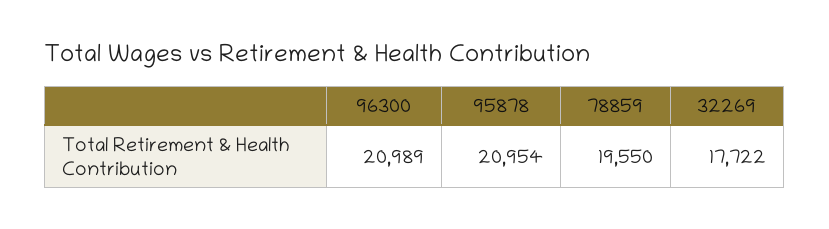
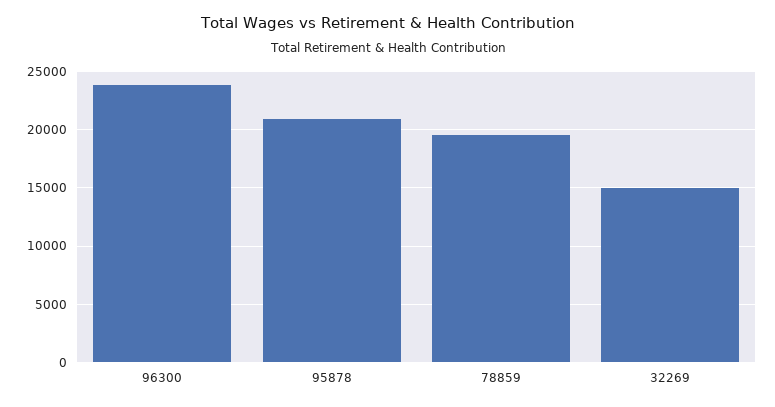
  {
-   "96300": 20989,
+   "96300": 24000,
    "95878": 20954,
    "78859": 19550,
-   "32269": 17722
+   "32269": 15000
  }

